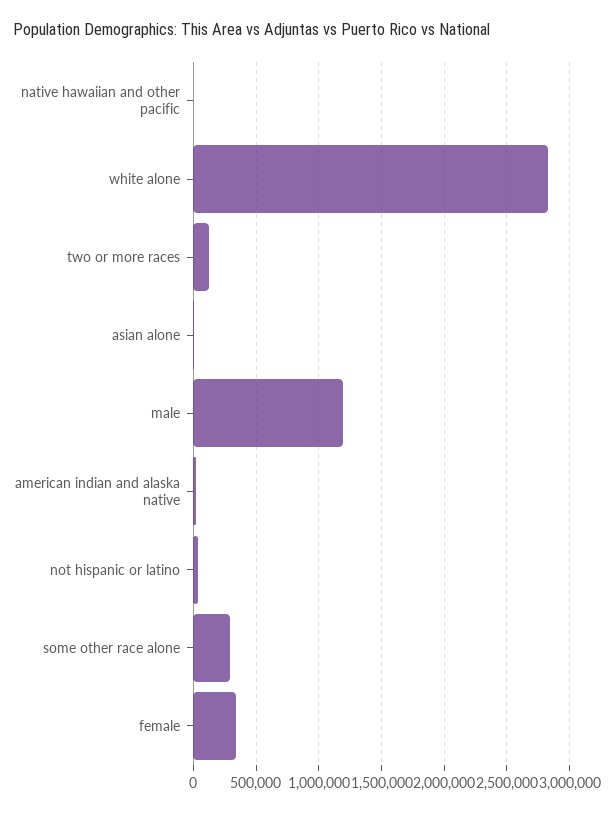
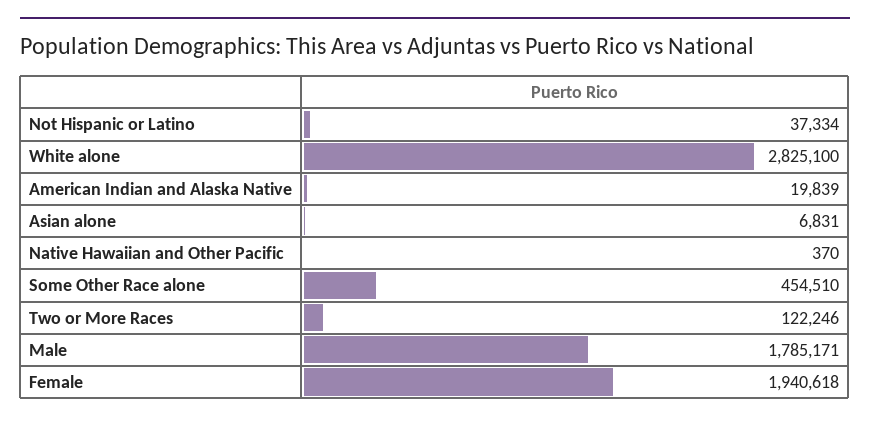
  {
    "native hawaiian and other pacific": 370,
    "white alone": 2825100,
    "two or more races": 122246,
    "asian alone": 6831,
-   "male": 1200000,
+   "male": 1785171,
    "american indian and alaska native": 19839,
    "not hispanic or latino": 37334,
-   "some other race alone": 300000,
+   "some other race alone": 454510,
-   "female": 350000
+   "female": 1940618
  }

